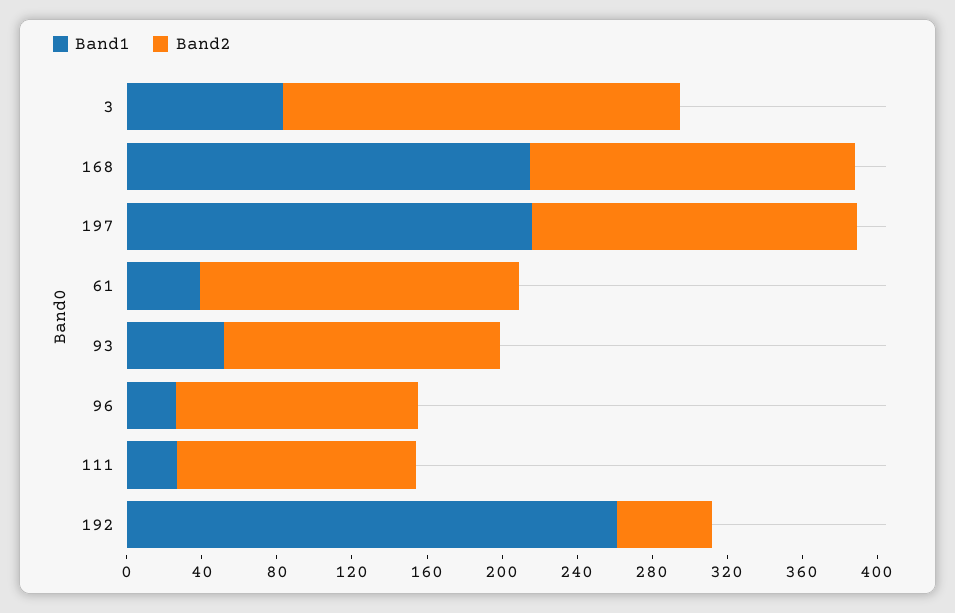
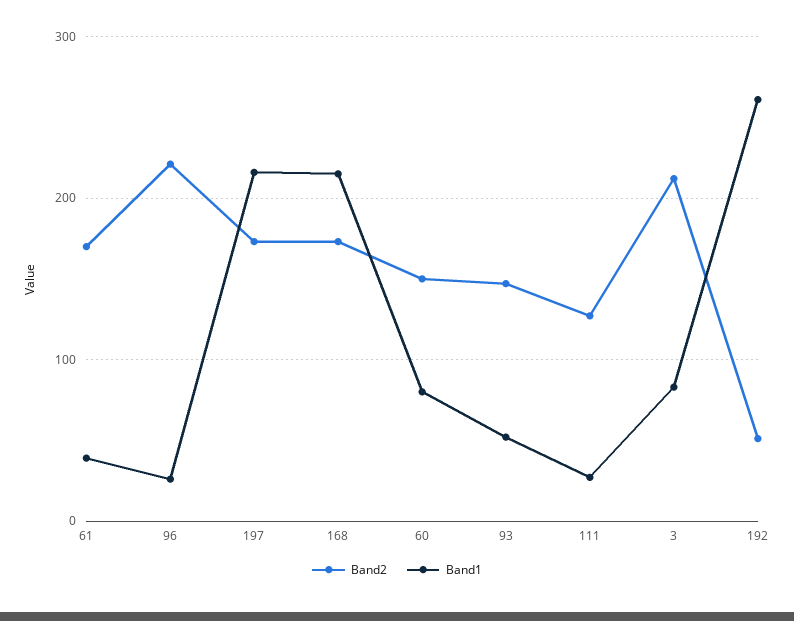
  {
    "Band1": {
      "3": 80,
      "168": 220,
      "197": 220,
      "61": 40,
      "93": 50,
      "96": 30,
      "111": 30,
-     "192": 260
+     "192": 260,
+     "60": 80
    },
    "Band2": {
      "3": 210,
      "168": 170,
      "197": 170,
      "61": 170,
      "93": 150,
-     "96": 130,
+     "96": 220,
      "111": 130,
-     "192": 50
+     "192": 50,
+     "60": 150
    }
  }

